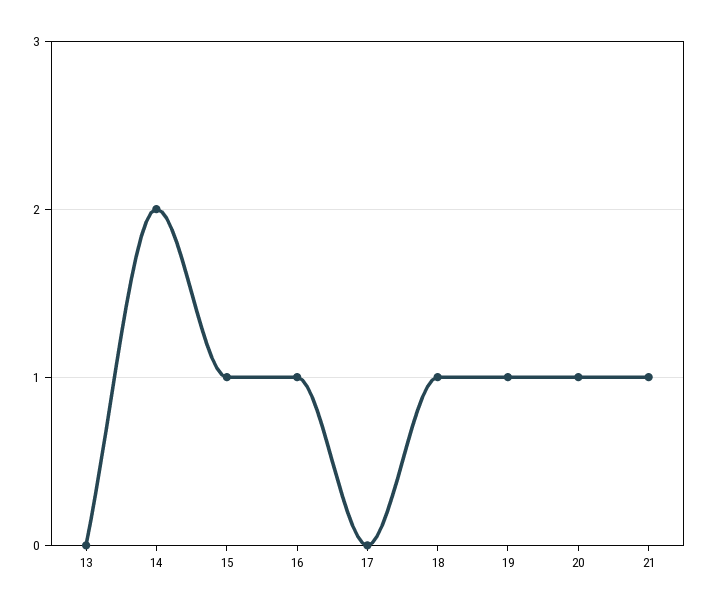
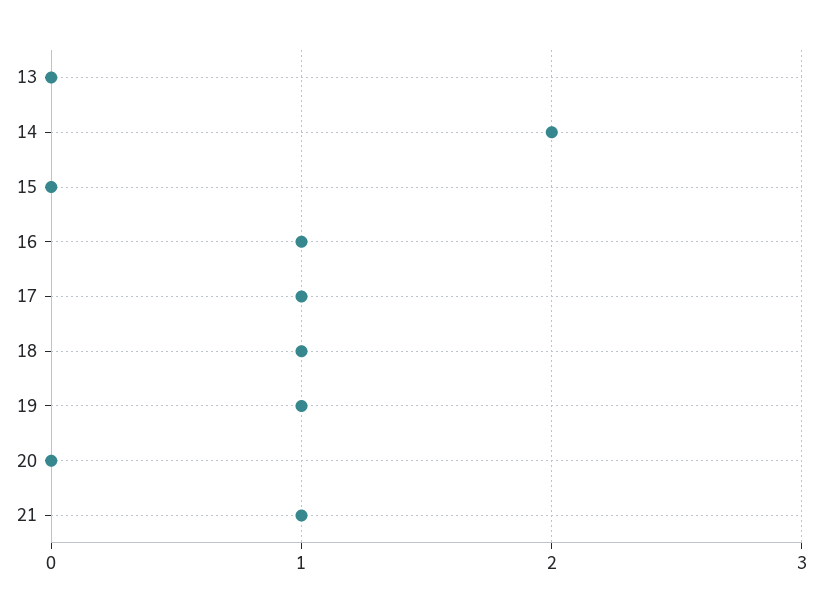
  {
    "13": 0,
    "14": 2,
-   "15": 1,
+   "15": 0,
    "16": 1,
-   "17": 0,
+   "17": 1,
    "18": 1,
    "19": 1,
-   "20": 1,
+   "20": 0,
    "21": 1
  }

